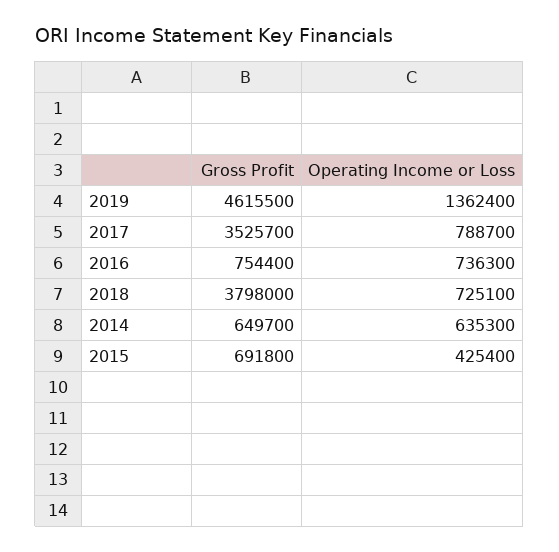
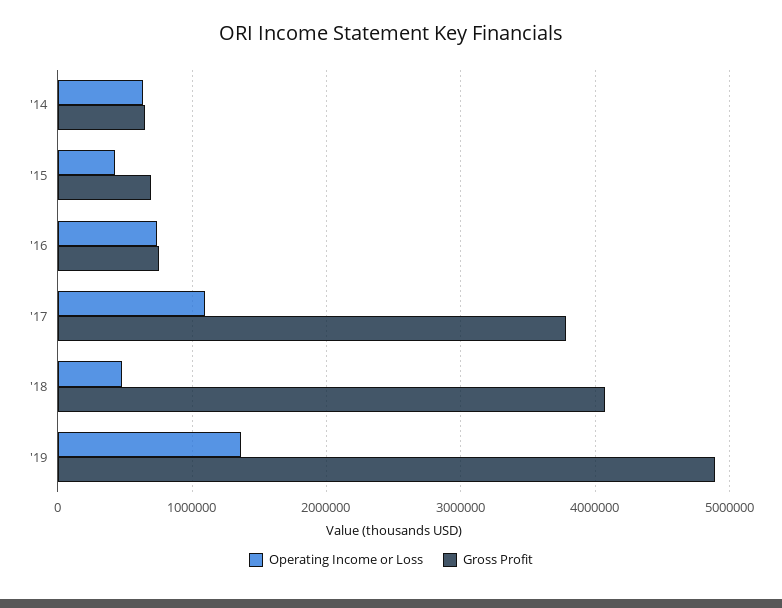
  {
    "Gross Profit": {
-     "2019": 4615500,
+     "2019": 4900000,
-     "2017": 3525700,
+     "2017": 3800000,
      "2016": 754400,
-     "2018": 3798000,
+     "2018": 4100000,
      "2014": 649700,
      "2015": 691800
    },
    "Operating Income or Loss": {
      "2019": 1362400,
-     "2017": 788700,
+     "2017": 1100000,
      "2016": 736300,
-     "2018": 725100,
+     "2018": 500000,
      "2014": 635300,
      "2015": 425400
    }
  }

